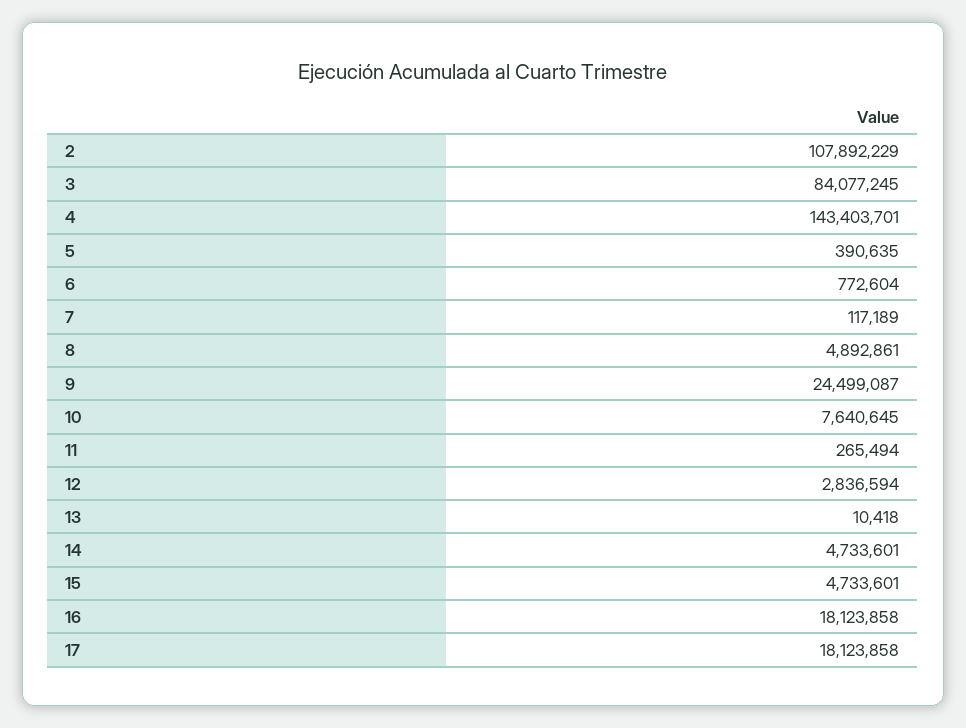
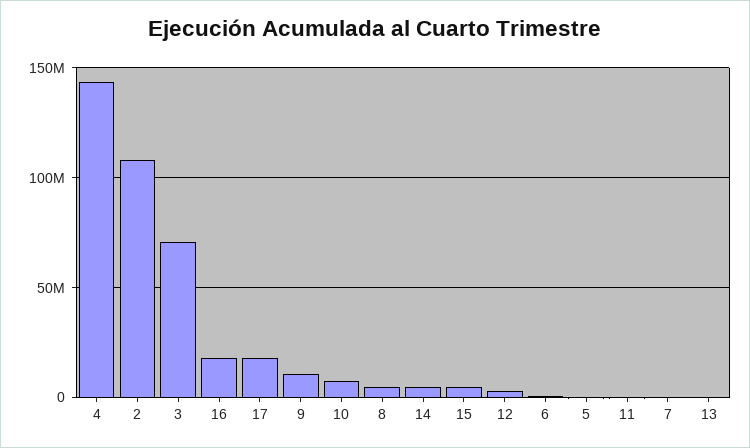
  {
    "2": 107892229,
-   "3": 84077245,
+   "3": 70000000,
    "4": 143403701,
    "5": 390635,
    "6": 772604,
    "7": 117189,
    "8": 4892861,
-   "9": 24499087,
+   "9": 10000000,
    "10": 7640645,
    "11": 265494,
    "12": 2836594,
    "13": 10418,
    "14": 4733601,
    "15": 4733601,
    "16": 18123858,
    "17": 18123858
  }

